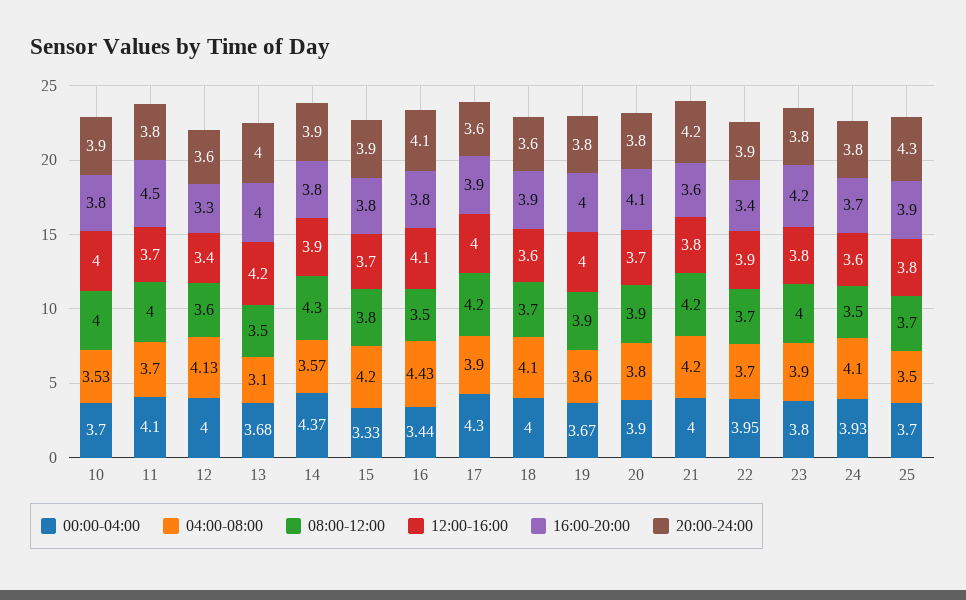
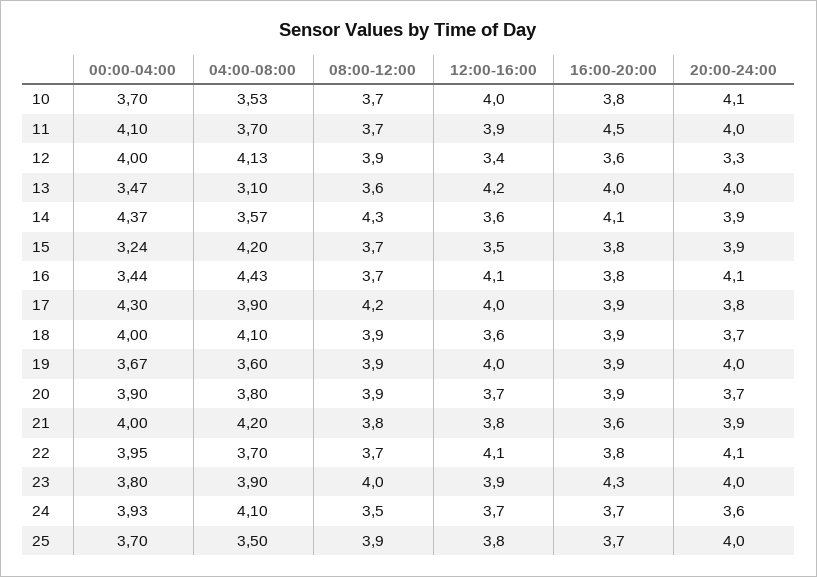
  {
    "00:00-04:00": {
      "10": 3.7,
      "11": 4.1,
      "12": 4,
-     "13": 3.68,
+     "13": 3.47,
      "14": 4.37,
-     "15": 3.33,
+     "15": 3.24,
      "16": 3.44,
      "17": 4.3,
      "18": 4,
      "19": 3.67,
      "20": 3.9,
      "21": 4,
      "22": 3.95,
      "23": 3.8,
      "24": 3.93,
      "25": 3.7
    },
    "04:00-08:00": {
      "10": 3.53,
      "11": 3.7,
      "12": 4.13,
      "13": 3.1,
      "14": 3.57,
      "15": 4.2,
      "16": 4.43,
      "17": 3.9,
      "18": 4.1,
      "19": 3.6,
      "20": 3.8,
      "21": 4.2,
      "22": 3.7,
      "23": 3.9,
      "24": 4.1,
      "25": 3.5
    },
    "08:00-12:00": {
-     "10": 4,
+     "10": 3.7,
-     "11": 4,
+     "11": 3.7,
-     "12": 3.6,
+     "12": 3.9,
-     "13": 3.5,
+     "13": 3.6,
      "14": 4.3,
-     "15": 3.8,
+     "15": 3.7,
-     "16": 3.5,
+     "16": 3.7,
      "17": 4.2,
-     "18": 3.7,
+     "18": 3.9,
      "19": 3.9,
      "20": 3.9,
-     "21": 4.2,
+     "21": 3.8,
      "22": 3.7,
      "23": 4,
      "24": 3.5,
-     "25": 3.7
+     "25": 3.9
    },
    "12:00-16:00": {
      "10": 4,
-     "11": 3.7,
+     "11": 3.9,
      "12": 3.4,
      "13": 4.2,
-     "14": 3.9,
+     "14": 3.6,
-     "15": 3.7,
+     "15": 3.5,
      "16": 4.1,
      "17": 4,
      "18": 3.6,
      "19": 4,
      "20": 3.7,
      "21": 3.8,
-     "22": 3.9,
+     "22": 4.1,
-     "23": 3.8,
+     "23": 3.9,
-     "24": 3.6,
+     "24": 3.7,
      "25": 3.8
    },
    "16:00-20:00": {
      "10": 3.8,
      "11": 4.5,
-     "12": 3.3,
+     "12": 3.6,
      "13": 4,
-     "14": 3.8,
+     "14": 4.1,
      "15": 3.8,
      "16": 3.8,
      "17": 3.9,
      "18": 3.9,
-     "19": 4,
+     "19": 3.9,
-     "20": 4.1,
+     "20": 3.9,
      "21": 3.6,
-     "22": 3.4,
+     "22": 3.8,
-     "23": 4.2,
+     "23": 4.3,
      "24": 3.7,
-     "25": 3.9
+     "25": 3.7
    },
    "20:00-24:00": {
-     "10": 3.9,
+     "10": 4.1,
-     "11": 3.8,
+     "11": 4,
-     "12": 3.6,
+     "12": 3.3,
      "13": 4,
      "14": 3.9,
      "15": 3.9,
      "16": 4.1,
-     "17": 3.6,
+     "17": 3.8,
-     "18": 3.6,
+     "18": 3.7,
-     "19": 3.8,
+     "19": 4,
-     "20": 3.8,
+     "20": 3.7,
-     "21": 4.2,
+     "21": 3.9,
-     "22": 3.9,
+     "22": 4.1,
-     "23": 3.8,
+     "23": 4,
-     "24": 3.8,
+     "24": 3.6,
-     "25": 4.3
+     "25": 4
    }
  }

